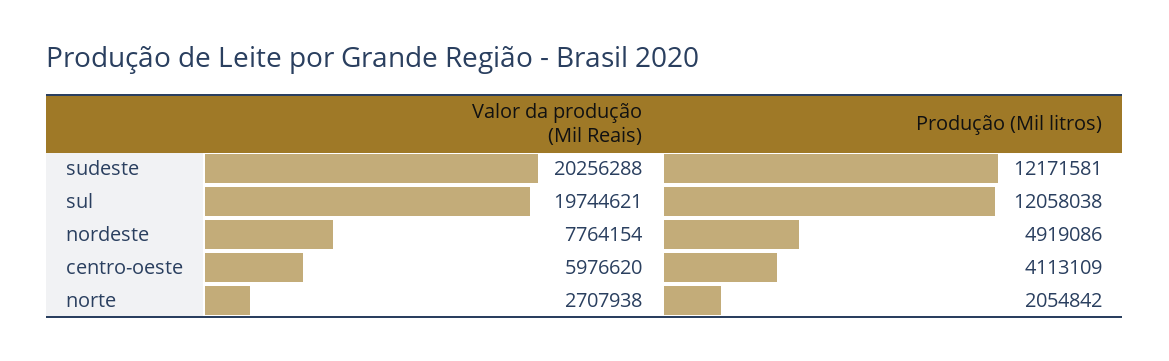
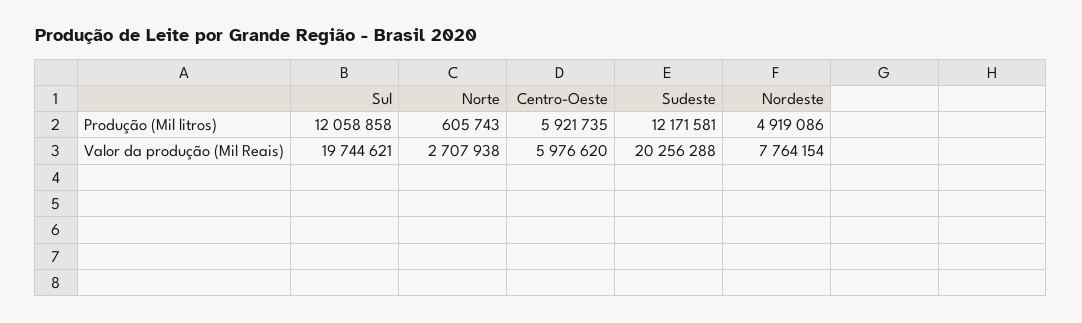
  {
    "Valor da produção (Mil Reais)": {
      "sudeste": 20256288,
      "sul": 19744621,
      "nordeste": 7764154,
      "centro-oeste": 5976620,
      "norte": 2707938
    },
    "Produção (Mil litros)": {
      "sudeste": 12171581,
-     "sul": 12058038,
+     "sul": 12058858,
      "nordeste": 4919086,
-     "centro-oeste": 4113109,
+     "centro-oeste": 5921735,
-     "norte": 2054842
+     "norte": 605743
    }
  }

